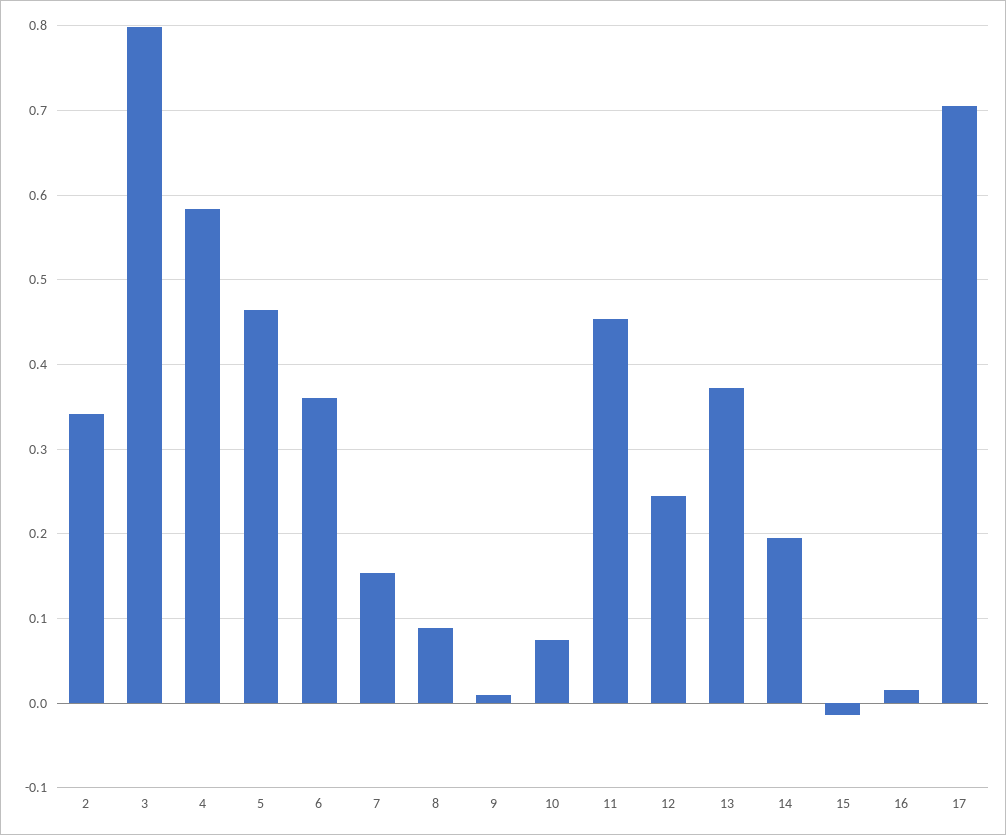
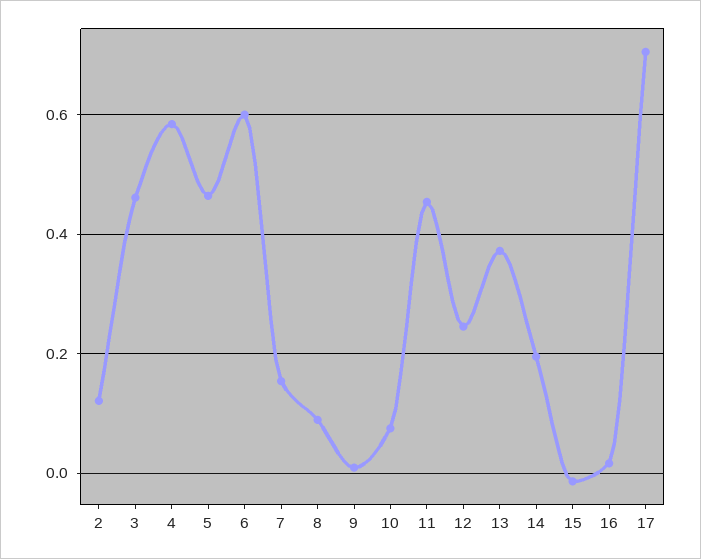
  {
-   "2": 0.34,
+   "2": 0.12,
-   "3": 0.8,
+   "3": 0.46,
    "4": 0.58,
    "5": 0.46,
-   "6": 0.36,
+   "6": 0.6,
    "7": 0.15,
    "8": 0.09,
    "9": 0.01,
    "10": 0.08,
    "11": 0.45,
    "12": 0.25,
    "13": 0.37,
    "14": 0.2,
    "15": -0.01,
    "16": 0.02,
    "17": 0.71
  }

